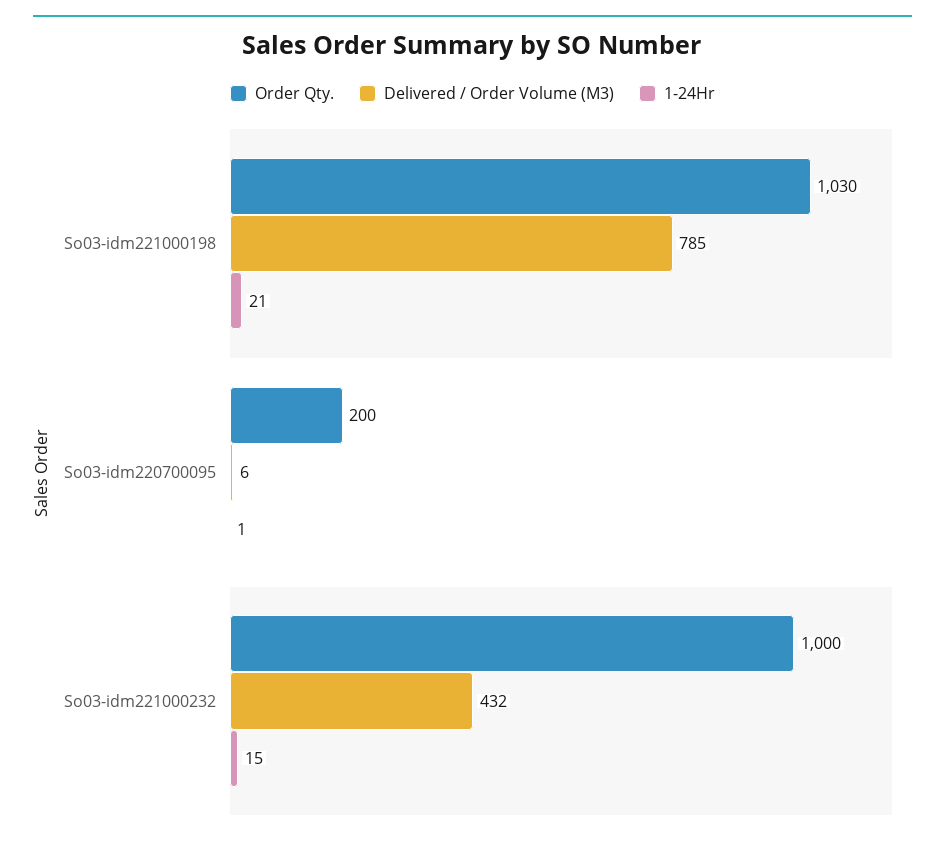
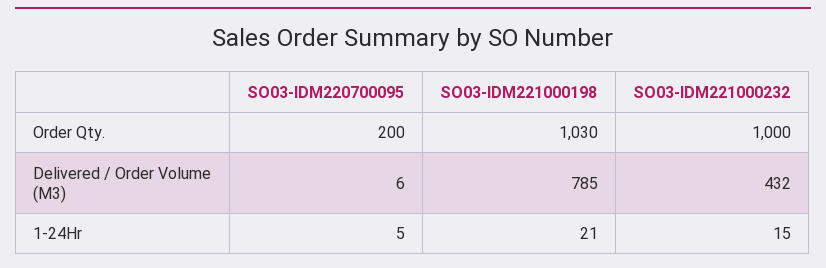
  {
    "Order Qty.": {
      "So03-idm221000198": 1030,
      "So03-idm220700095": 200,
      "So03-idm221000232": 1000
    },
    "Delivered / Order Volume (M3)": {
      "So03-idm221000198": 785,
      "So03-idm220700095": 6,
      "So03-idm221000232": 432
    },
    "1-24Hr": {
      "So03-idm221000198": 21,
-     "So03-idm220700095": 1,
+     "So03-idm220700095": 5,
      "So03-idm221000232": 15
    }
  }

